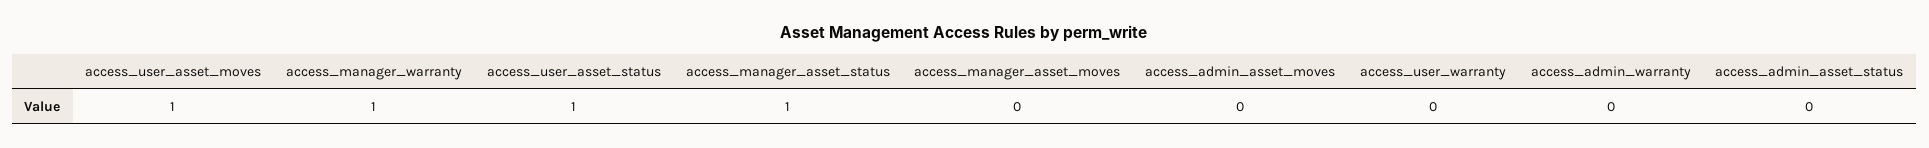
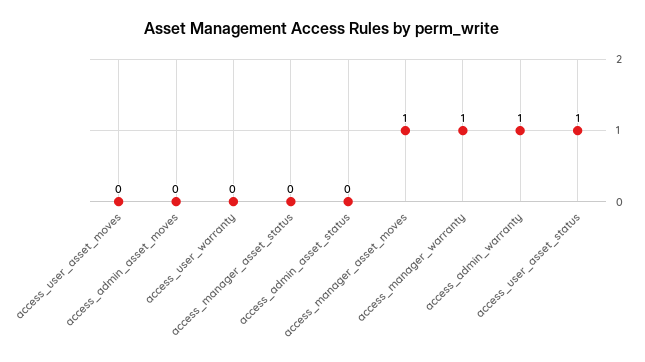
  {
-   "access_user_asset_moves": 1,
+   "access_user_asset_moves": 0,
    "access_manager_warranty": 1,
    "access_user_asset_status": 1,
-   "access_manager_asset_status": 1,
+   "access_manager_asset_status": 0,
-   "access_manager_asset_moves": 0,
+   "access_manager_asset_moves": 1,
    "access_admin_asset_moves": 0,
    "access_user_warranty": 0,
-   "access_admin_warranty": 0,
+   "access_admin_warranty": 1,
    "access_admin_asset_status": 0
  }

